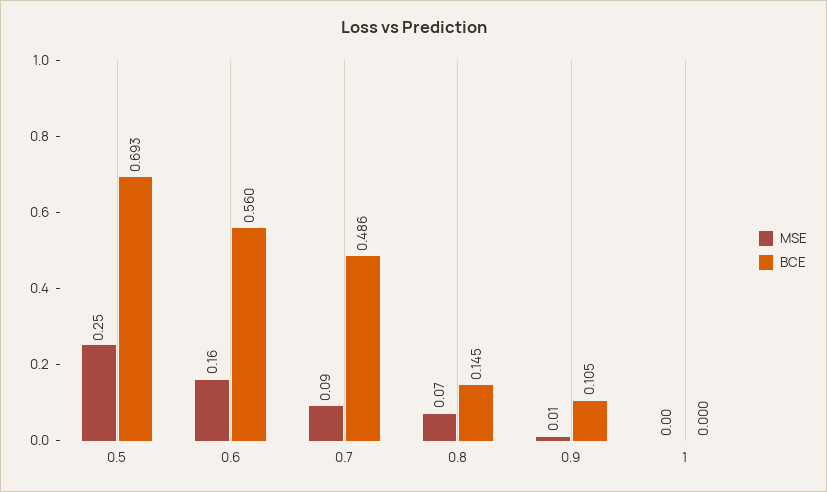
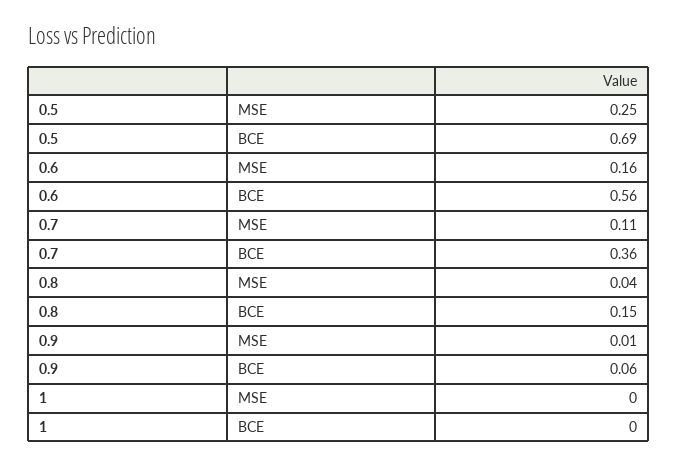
  {
    "MSE": {
      "0.5": 0.25,
      "0.6": 0.16,
-     "0.7": 0.09,
+     "0.7": 0.11,
-     "0.8": 0.07,
+     "0.8": 0.04,
      "0.9": 0.01,
      "1": 0
    },
    "BCE": {
      "0.5": 0.693,
      "0.6": 0.56,
-     "0.7": 0.486,
+     "0.7": 0.36,
      "0.8": 0.145,
-     "0.9": 0.105,
+     "0.9": 0.06,
      "1": 0
    }
  }

